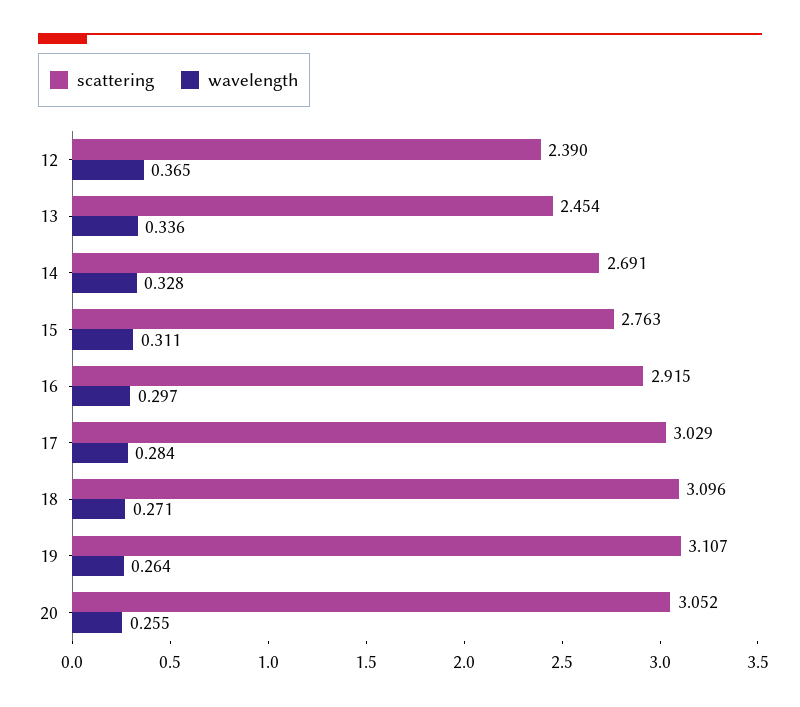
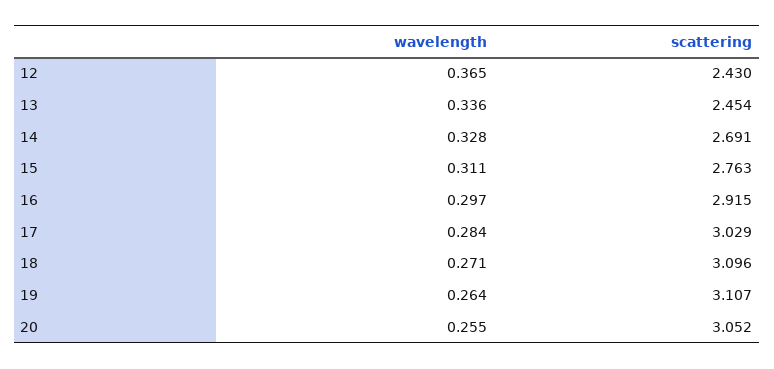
  {
    "scattering": {
-     "12": 2.39,
+     "12": 2.43,
      "13": 2.454,
      "14": 2.691,
      "15": 2.763,
      "16": 2.915,
      "17": 3.029,
      "18": 3.096,
      "19": 3.107,
      "20": 3.052
    },
    "wavelength": {
      "12": 0.365,
      "13": 0.336,
      "14": 0.328,
      "15": 0.311,
      "16": 0.297,
      "17": 0.284,
      "18": 0.271,
      "19": 0.264,
      "20": 0.255
    }
  }

